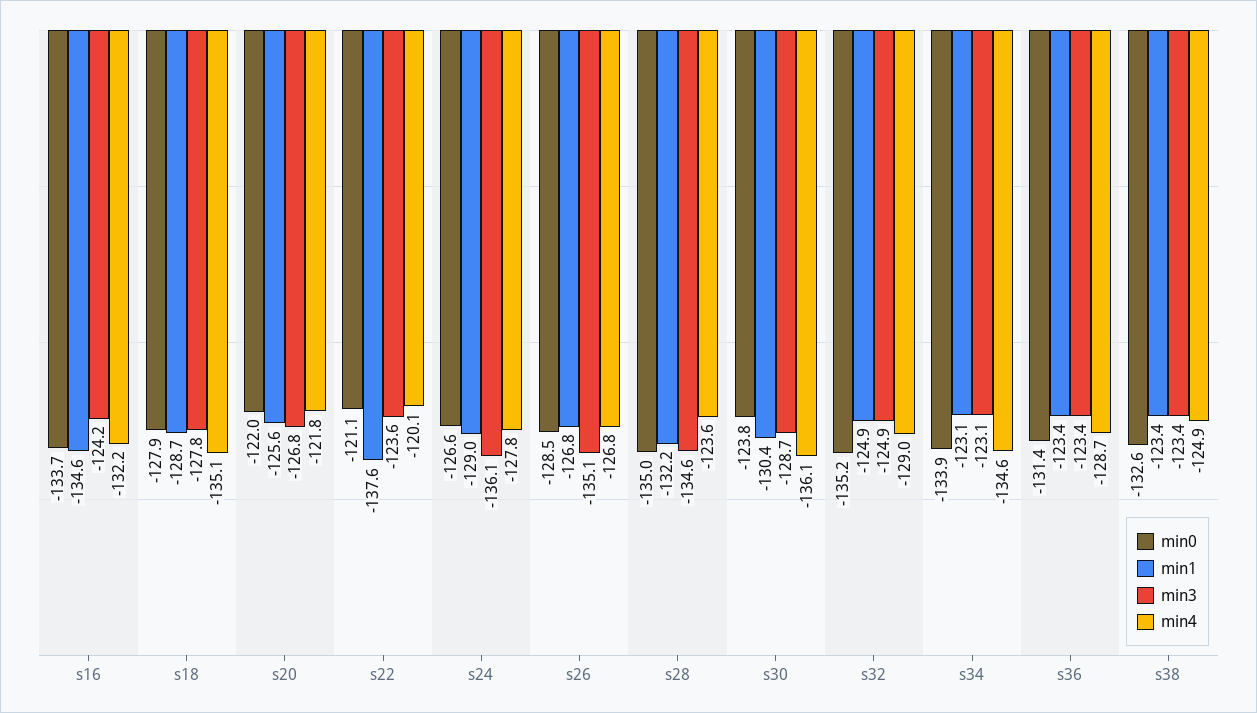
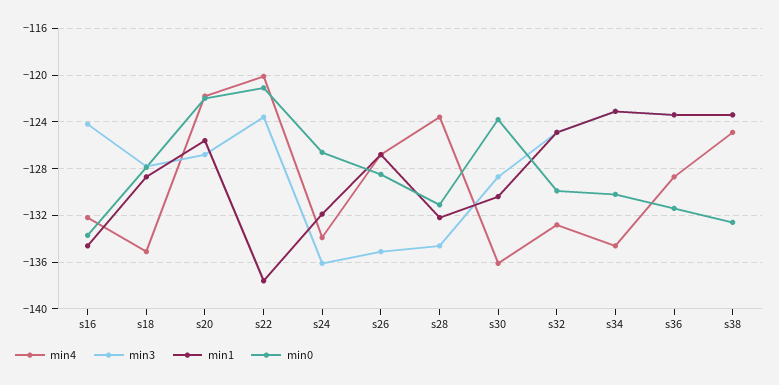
  {
    "min0": {
      "s16": -133.7,
      "s18": -127.9,
      "s20": -122,
      "s22": -121.1,
      "s24": -126.6,
      "s26": -128.5,
-     "s28": -135,
+     "s28": -131,
      "s30": -123.8,
-     "s32": -135.2,
+     "s32": -130,
-     "s34": -133.9,
+     "s34": -130,
      "s36": -131.4,
      "s38": -132.6
    },
    "min1": {
      "s16": -134.6,
      "s18": -128.7,
      "s20": -125.6,
      "s22": -137.6,
-     "s24": -129,
+     "s24": -132,
      "s26": -126.8,
      "s28": -132.2,
      "s30": -130.4,
      "s32": -124.9,
      "s34": -123.1,
      "s36": -123.4,
      "s38": -123.4
    },
    "min3": {
      "s16": -124.2,
      "s18": -127.8,
      "s20": -126.8,
      "s22": -123.6,
      "s24": -136.1,
      "s26": -135.1,
      "s28": -134.6,
      "s30": -128.7,
      "s32": -124.9,
      "s34": -123.1,
      "s36": -123.4,
      "s38": -123.4
    },
    "min4": {
      "s16": -132.2,
      "s18": -135.1,
      "s20": -121.8,
      "s22": -120.1,
-     "s24": -127.8,
+     "s24": -134,
      "s26": -126.8,
      "s28": -123.6,
      "s30": -136.1,
-     "s32": -129,
+     "s32": -133,
      "s34": -134.6,
      "s36": -128.7,
      "s38": -124.9
    }
  }

